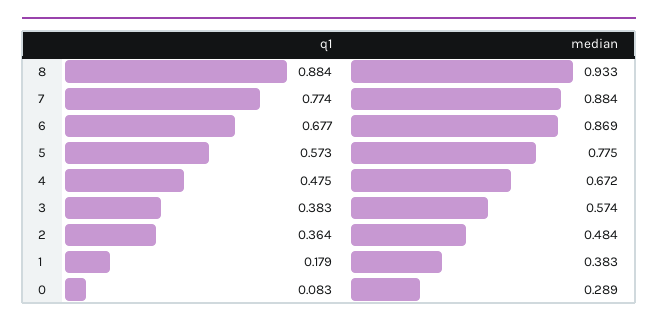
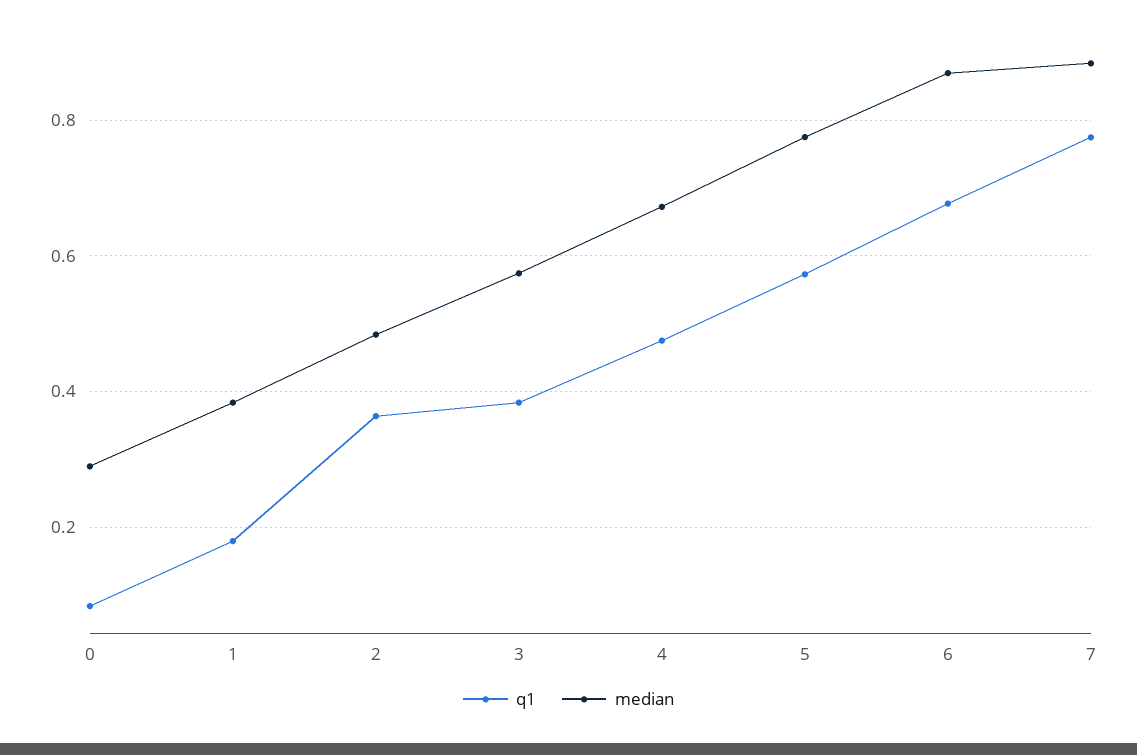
  {
    "q1": {
-     "8": 0.884,
      "7": 0.774,
      "6": 0.677,
      "5": 0.573,
      "4": 0.475,
      "3": 0.383,
      "2": 0.364,
      "1": 0.179,
      "0": 0.083
    },
    "median": {
-     "8": 0.933,
      "7": 0.884,
      "6": 0.869,
      "5": 0.775,
      "4": 0.672,
      "3": 0.574,
      "2": 0.484,
      "1": 0.383,
      "0": 0.289
    }
  }

